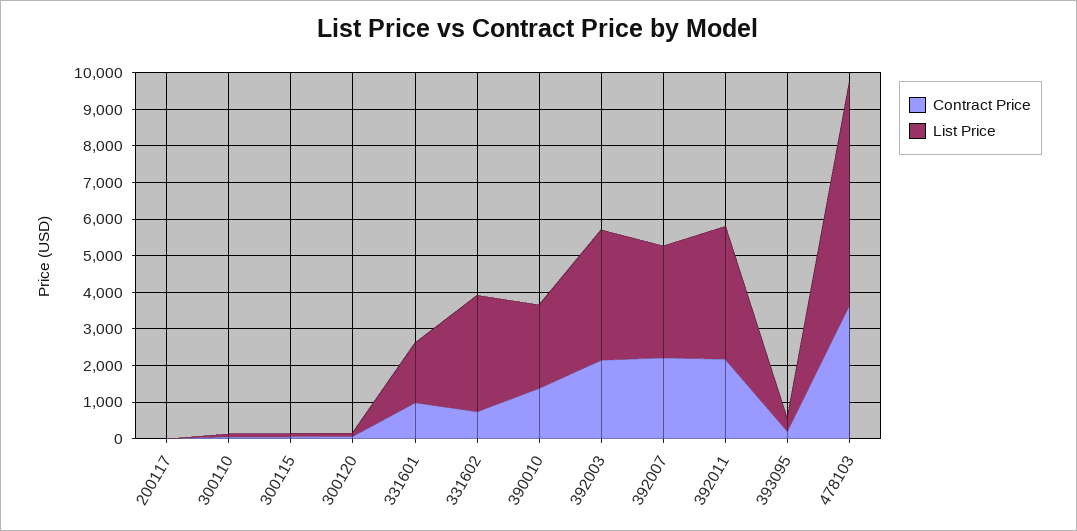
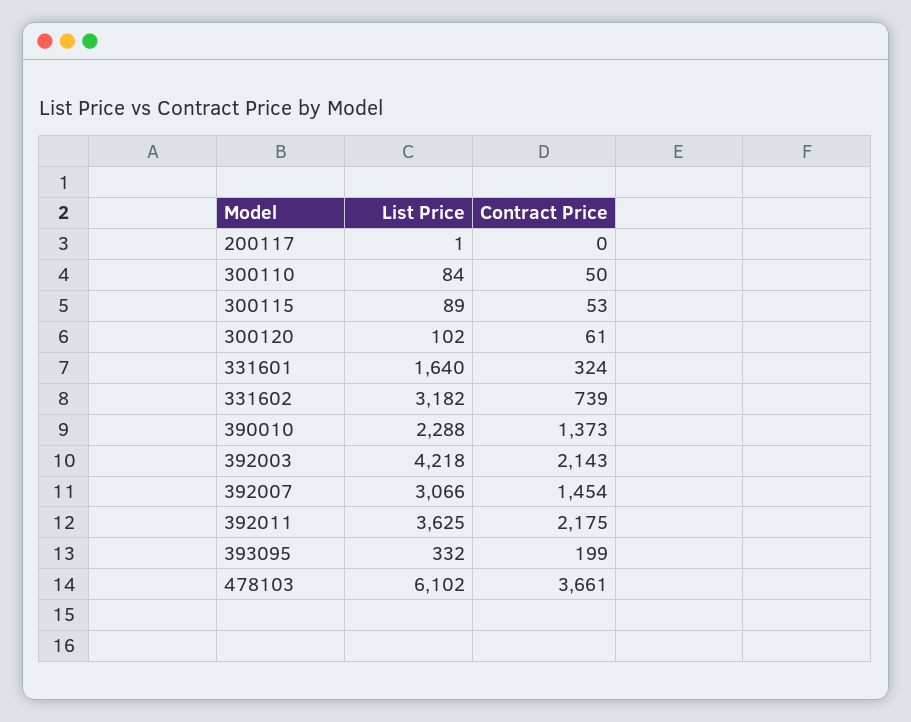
  {
    "Contract Price": {
      "200117": 0,
      "300110": 50,
      "300115": 53,
      "300120": 61,
-     "331601": 1000,
+     "331601": 324,
      "331602": 739,
      "390010": 1373,
      "392003": 2143,
-     "392007": 2250,
+     "392007": 1454,
      "392011": 2175,
      "393095": 199,
      "478103": 3661
    },
    "List Price": {
      "200117": 1,
      "300110": 84,
      "300115": 89,
      "300120": 102,
      "331601": 1640,
      "331602": 3182,
      "390010": 2288,
-     "392003": 3500,
+     "392003": 4218,
      "392007": 3066,
      "392011": 3625,
      "393095": 332,
      "478103": 6102
    }
  }

